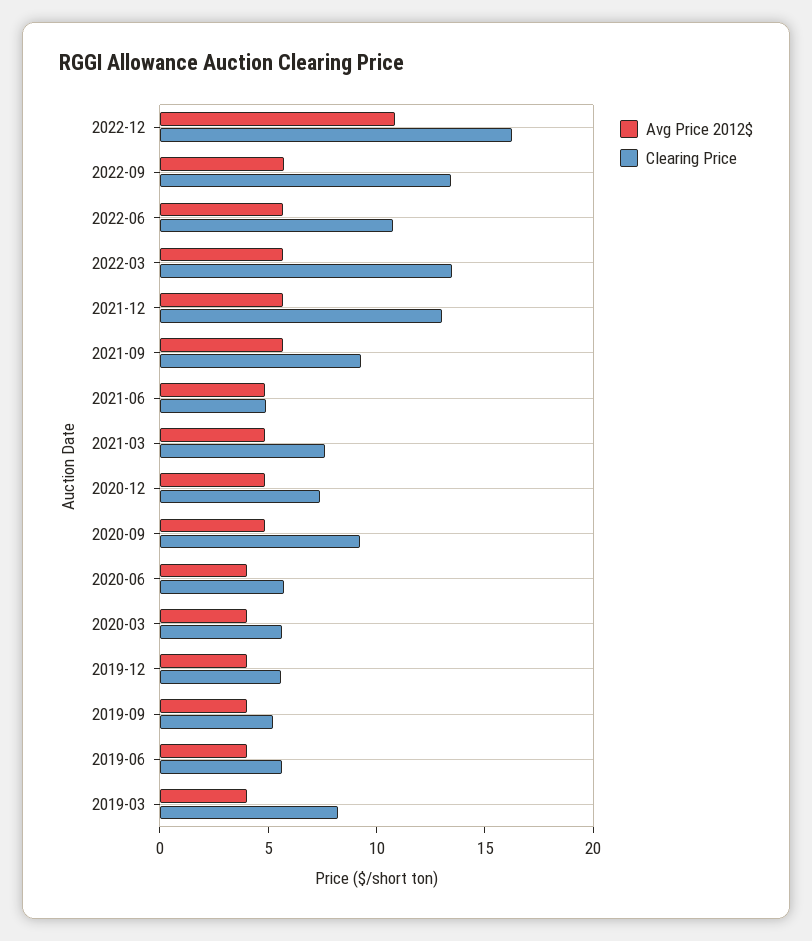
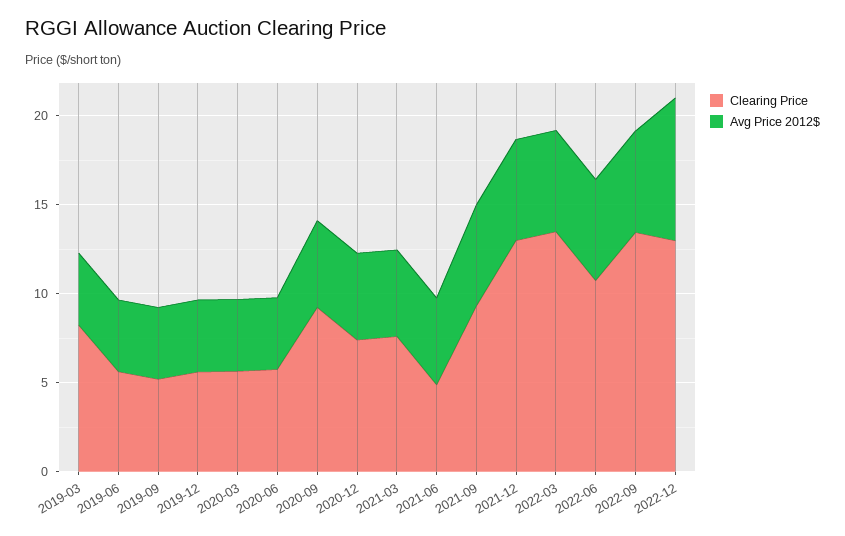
  {
    "Avg Price 2012$": {
-     "2022-12": 11,
+     "2022-12": 8,
      "2022-09": 6,
      "2022-06": 6,
      "2022-03": 6,
      "2021-12": 6,
      "2021-09": 6,
      "2021-06": 5,
      "2021-03": 5,
      "2020-12": 5,
      "2020-09": 5,
      "2020-06": 4,
      "2020-03": 4,
      "2019-12": 4,
      "2019-09": 4,
      "2019-06": 4,
      "2019-03": 4
    },
    "Clearing Price": {
-     "2022-12": 16,
+     "2022-12": 13,
      "2022-09": 13,
      "2022-06": 11,
      "2022-03": 14,
      "2021-12": 13,
      "2021-09": 9,
      "2021-06": 5,
      "2021-03": 8,
      "2020-12": 7,
      "2020-09": 9,
      "2020-06": 6,
      "2020-03": 6,
      "2019-12": 6,
      "2019-09": 5,
      "2019-06": 6,
      "2019-03": 8
    }
  }

